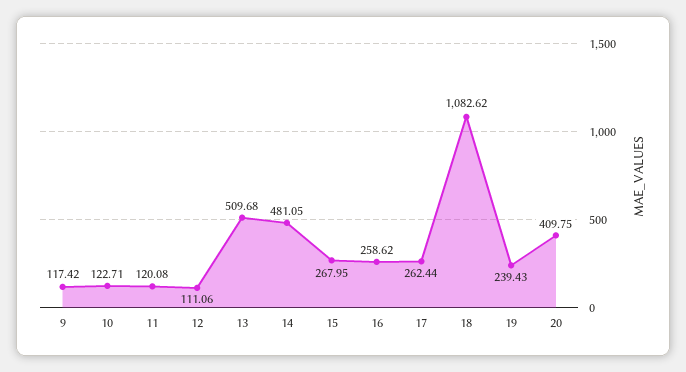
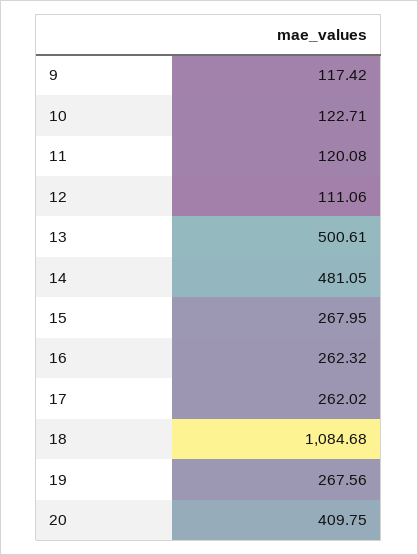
  {
    "9": 117.42,
    "10": 122.71,
    "11": 120.08,
    "12": 111.06,
-   "13": 509.68,
+   "13": 500.61,
    "14": 481.05,
    "15": 267.95,
-   "16": 258.62,
+   "16": 262.32,
-   "17": 262.44,
+   "17": 262.02,
-   "18": 1082.62,
+   "18": 1084.68,
-   "19": 239.43,
+   "19": 267.56,
    "20": 409.75
  }

